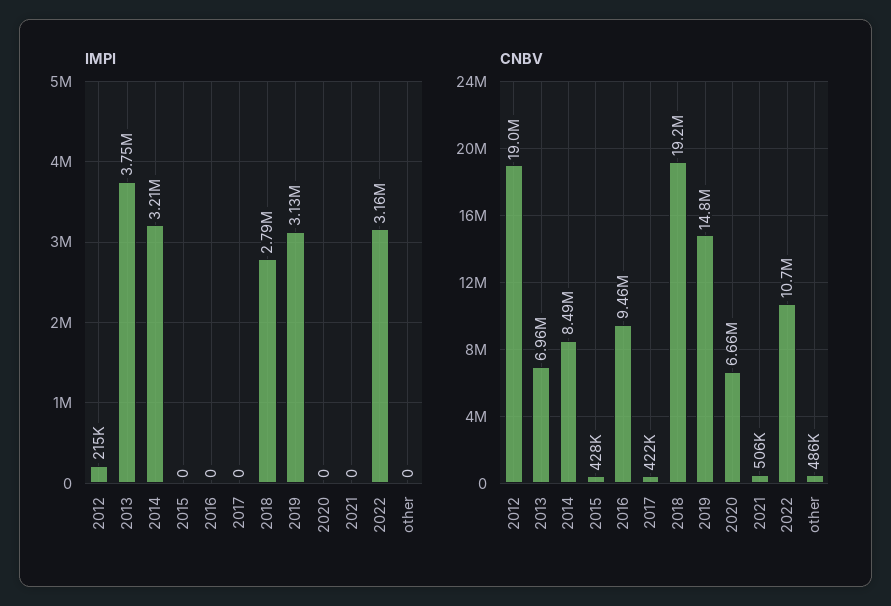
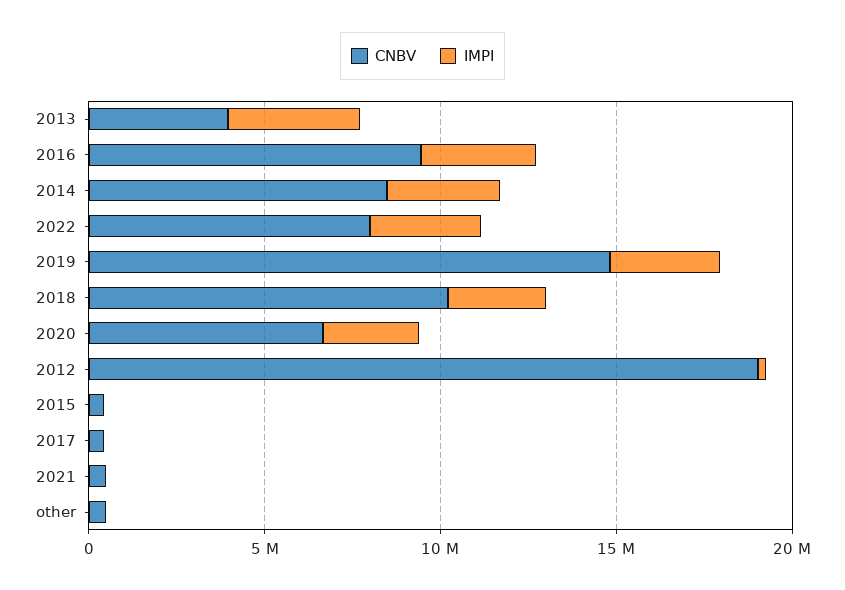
  {
    "IMPI": {
      "2012": 215000,
      "2013": 3750000,
      "2014": 3210000,
      "2015": 0,
-     "2016": 0,
+     "2016": 3000000,
      "2017": 0,
      "2018": 2790000,
      "2019": 3130000,
-     "2020": 0,
+     "2020": 3000000,
      "2021": 0,
      "2022": 3160000,
      "other": 0
    },
    "CNBV": {
      "2012": 19000000,
-     "2013": 6960000,
+     "2013": 4000000,
      "2014": 8490000,
      "2015": 428000,
      "2016": 9460000,
      "2017": 422000,
-     "2018": 19200000,
+     "2018": 10000000,
      "2019": 14800000,
      "2020": 6660000,
      "2021": 506000,
-     "2022": 10700000,
+     "2022": 8000000,
      "other": 486000
    }
  }

